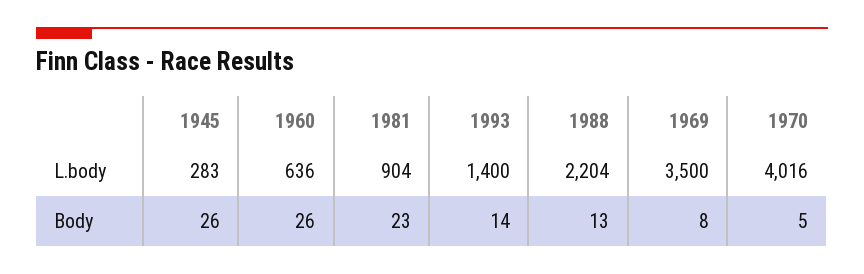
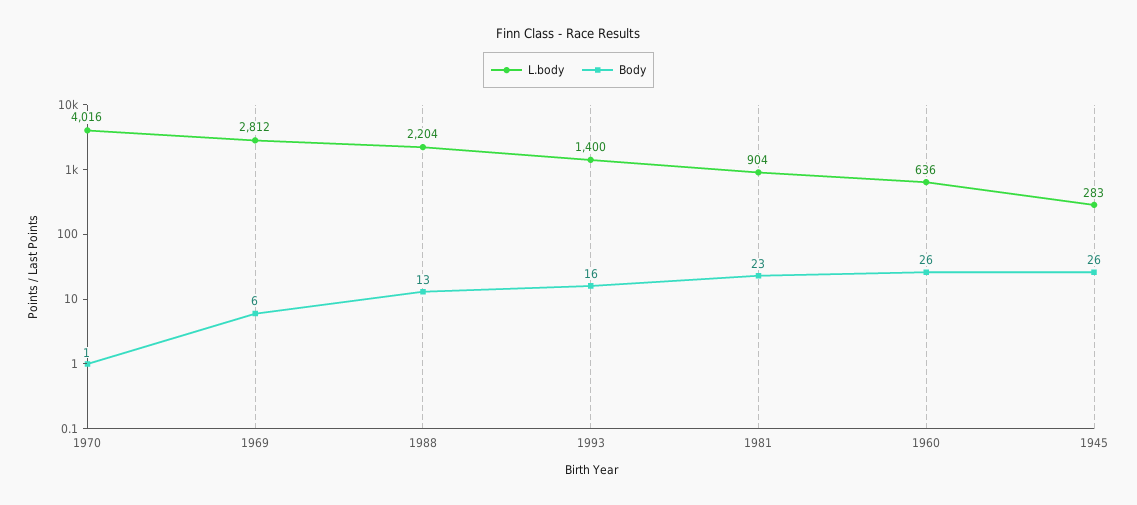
  {
    "L.body": {
      "1945": 283,
      "1960": 636,
      "1981": 904,
      "1993": 1400,
      "1988": 2204,
-     "1969": 3500,
+     "1969": 2812,
      "1970": 4016
    },
    "Body": {
      "1945": 26,
      "1960": 26,
      "1981": 23,
-     "1993": 14,
+     "1993": 16,
      "1988": 13,
-     "1969": 8,
+     "1969": 6,
-     "1970": 5
+     "1970": 1
    }
  }

